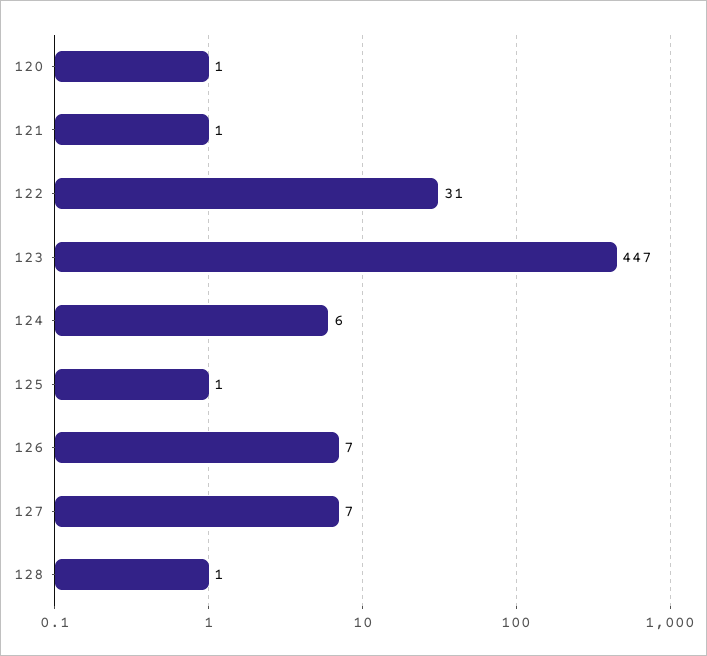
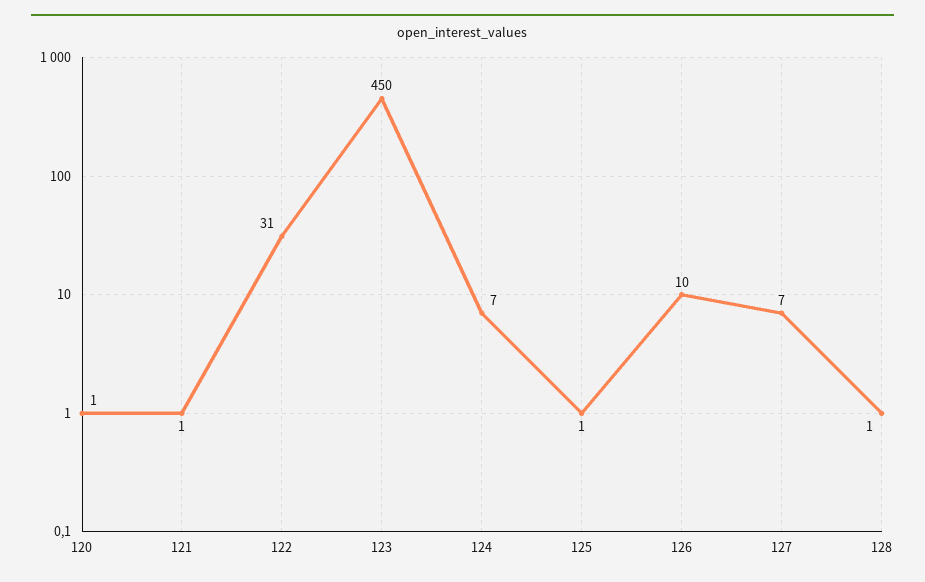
  {
    "120": 1,
    "121": 1,
    "122": 31,
-   "123": 447,
+   "123": 450,
-   "124": 6,
+   "124": 7,
    "125": 1,
-   "126": 7,
+   "126": 10,
    "127": 7,
    "128": 1
  }

